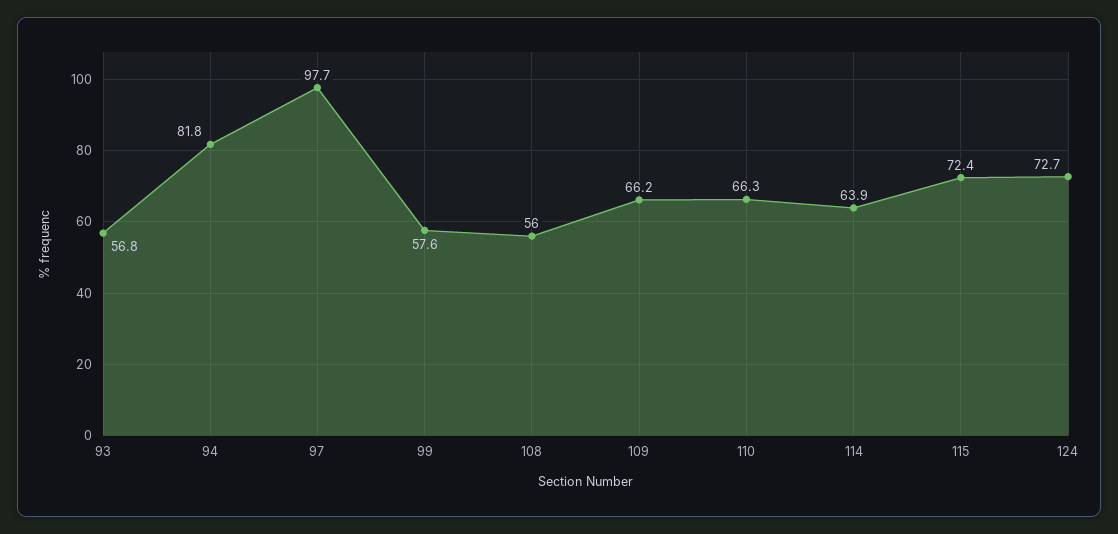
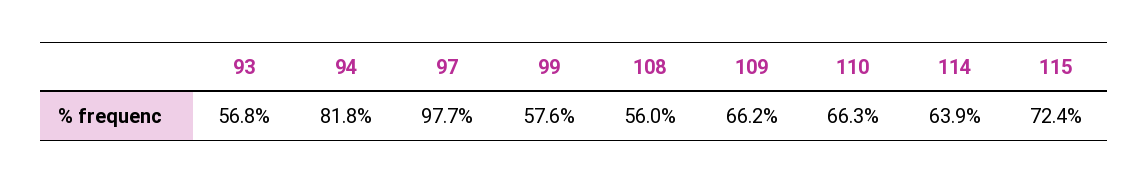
  {
    "93": 56.8,
    "94": 81.8,
    "97": 97.7,
    "99": 57.6,
    "108": 56,
    "109": 66.2,
    "110": 66.3,
    "114": 63.9,
-   "115": 72.4,
+   "115": 72.4
-   "124": 72.7
  }

